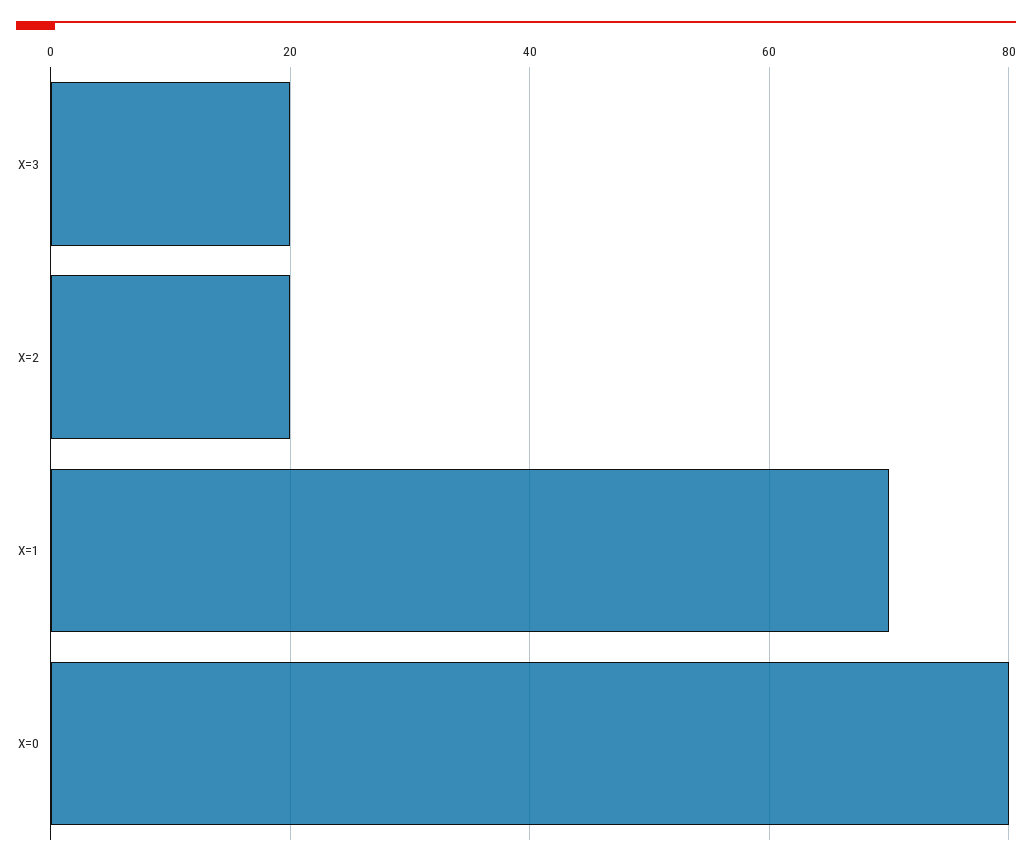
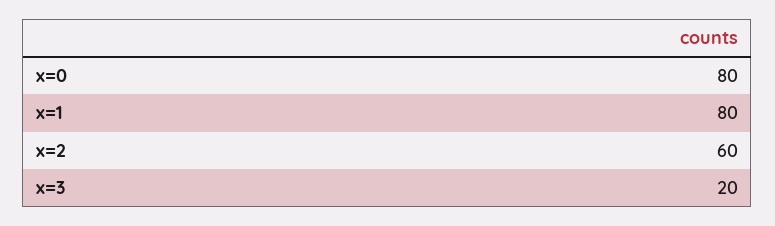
  {
    "X=3": 20,
-   "X=2": 20,
+   "X=2": 60,
-   "X=1": 70,
+   "X=1": 80,
    "X=0": 80
  }

